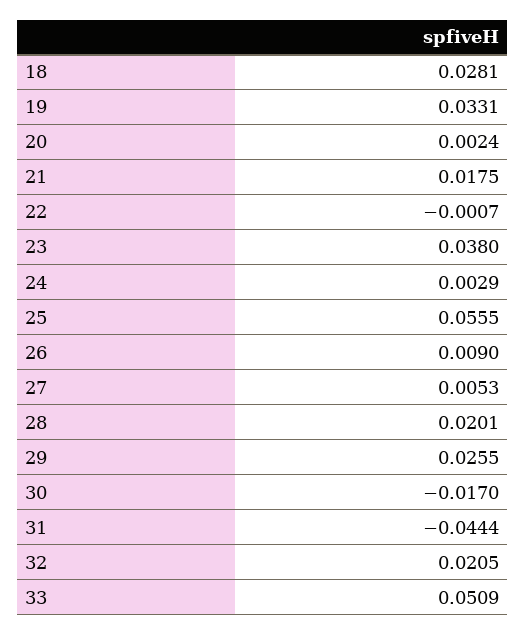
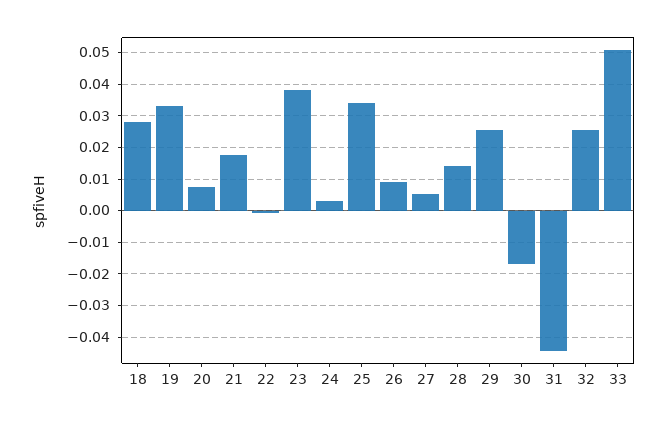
  {
    "18": 0.0281,
    "19": 0.0331,
-   "20": 0.0024,
+   "20": 0.008,
    "21": 0.0175,
    "22": -0.0007,
    "23": 0.038,
    "24": 0.0029,
-   "25": 0.0555,
+   "25": 0.034,
    "26": 0.009,
    "27": 0.0053,
-   "28": 0.0201,
+   "28": 0.014,
    "29": 0.0255,
    "30": -0.017,
    "31": -0.0444,
-   "32": 0.0205,
+   "32": 0.026,
    "33": 0.0509
  }

